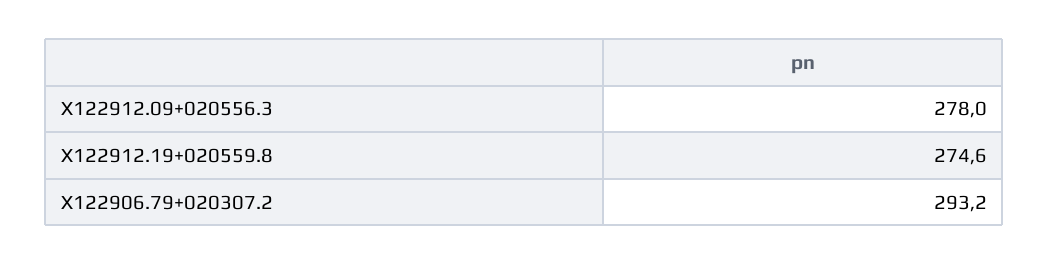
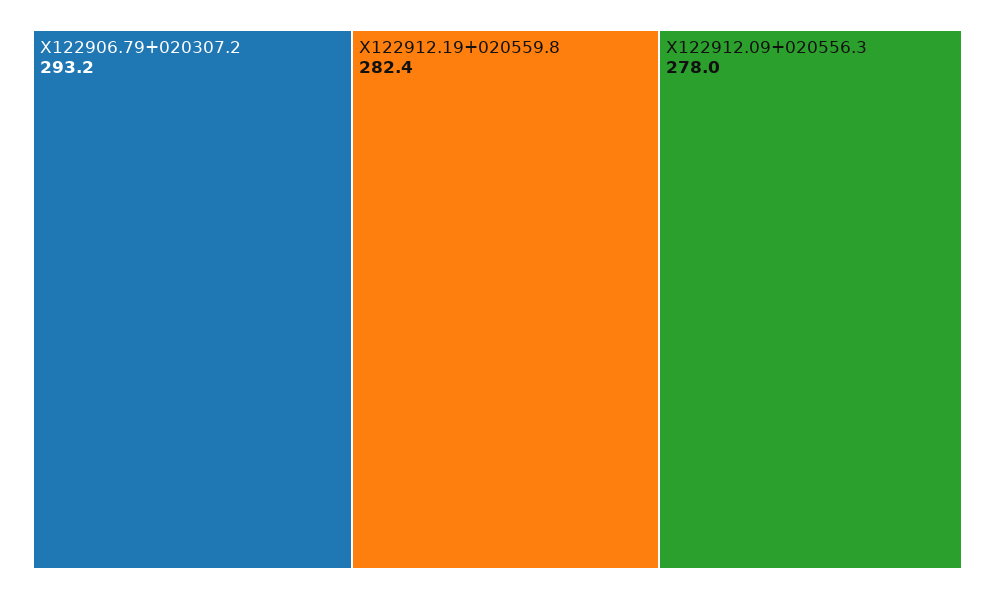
  {
    "X122912.09+020556.3": 278,
-   "X122912.19+020559.8": 274.6,
+   "X122912.19+020559.8": 282.4,
    "X122906.79+020307.2": 293.2
  }

